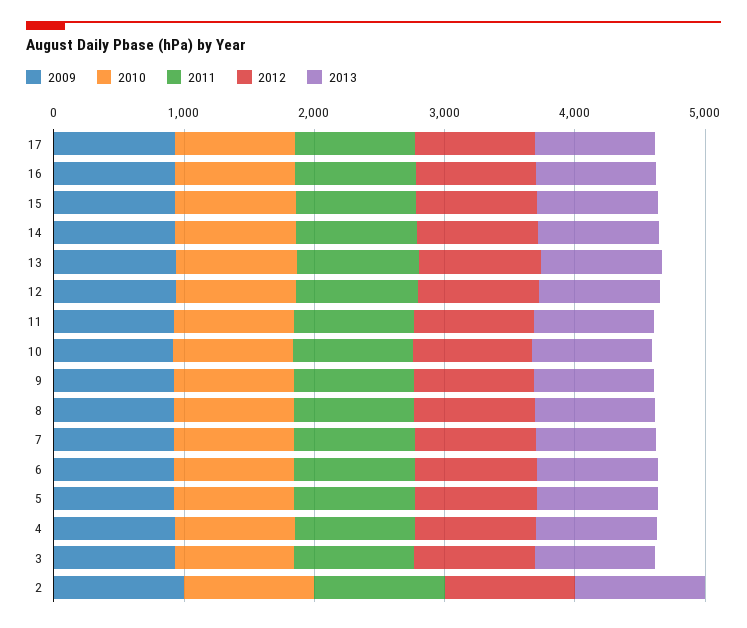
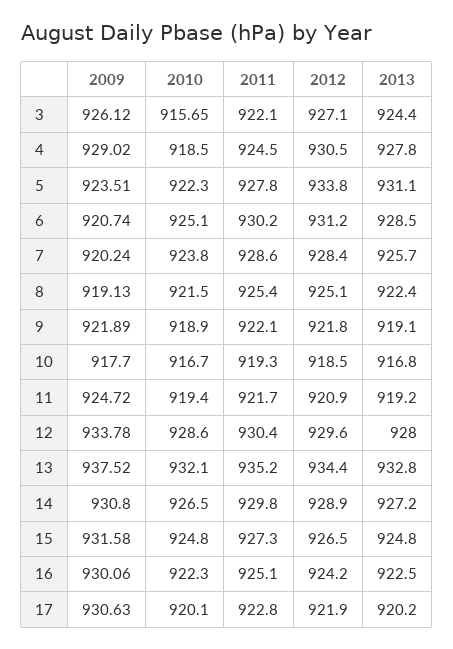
  {
    "2009": {
      "17": 930.63,
      "16": 930.06,
      "15": 931.58,
      "14": 930.8,
      "13": 937.52,
      "12": 933.78,
      "11": 924.72,
      "10": 917.7,
      "9": 921.89,
      "8": 919.13,
      "7": 920.24,
      "6": 920.74,
      "5": 923.51,
      "4": 929.02,
-     "3": 926.12,
+     "3": 926.12
-     "2": 1000
    },
    "2010": {
      "17": 920.1,
      "16": 922.3,
      "15": 924.8,
      "14": 926.5,
      "13": 932.1,
      "12": 928.6,
      "11": 919.4,
      "10": 916.7,
      "9": 918.9,
      "8": 921.5,
      "7": 923.8,
      "6": 925.1,
      "5": 922.3,
      "4": 918.5,
-     "3": 915.65,
+     "3": 915.65
-     "2": 1000
    },
    "2011": {
      "17": 922.8,
      "16": 925.1,
      "15": 927.3,
      "14": 929.8,
      "13": 935.2,
      "12": 930.4,
      "11": 921.7,
      "10": 919.3,
      "9": 922.1,
      "8": 925.4,
      "7": 928.6,
      "6": 930.2,
      "5": 927.8,
      "4": 924.5,
-     "3": 922.1,
+     "3": 922.1
-     "2": 1000
    },
    "2012": {
      "17": 921.9,
      "16": 924.2,
      "15": 926.5,
      "14": 928.9,
      "13": 934.4,
      "12": 929.6,
      "11": 920.9,
      "10": 918.5,
      "9": 921.8,
      "8": 925.1,
      "7": 928.4,
      "6": 931.2,
      "5": 933.8,
      "4": 930.5,
-     "3": 927.1,
+     "3": 927.1
-     "2": 1000
    },
    "2013": {
      "17": 920.2,
      "16": 922.5,
      "15": 924.8,
      "14": 927.2,
      "13": 932.8,
      "12": 928,
      "11": 919.2,
      "10": 916.8,
      "9": 919.1,
      "8": 922.4,
      "7": 925.7,
      "6": 928.5,
      "5": 931.1,
      "4": 927.8,
-     "3": 924.4,
+     "3": 924.4
-     "2": 1000
    }
  }

